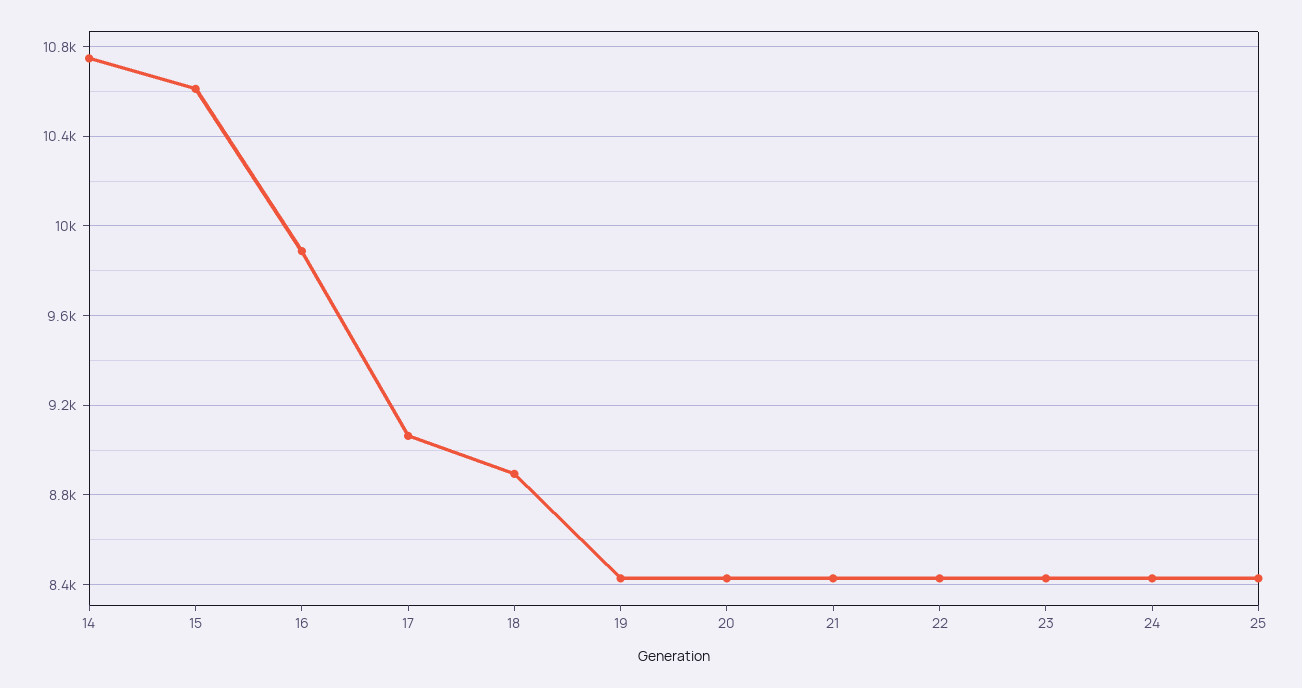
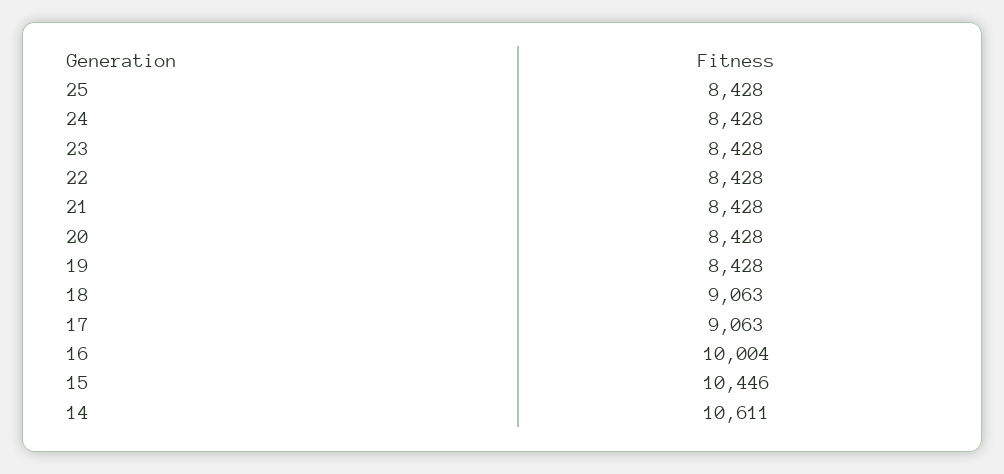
  {
-   "14": 10750,
+   "14": 10611,
-   "15": 10600,
+   "15": 10446,
-   "16": 9900,
+   "16": 10004,
    "17": 9063,
-   "18": 8900,
+   "18": 9063,
    "19": 8428,
    "20": 8428,
    "21": 8428,
    "22": 8428,
    "23": 8428,
    "24": 8428,
    "25": 8428
  }

